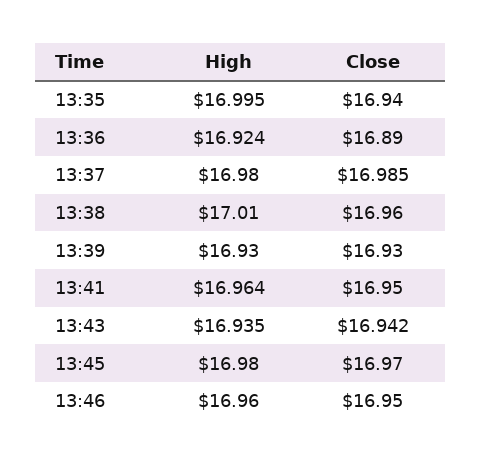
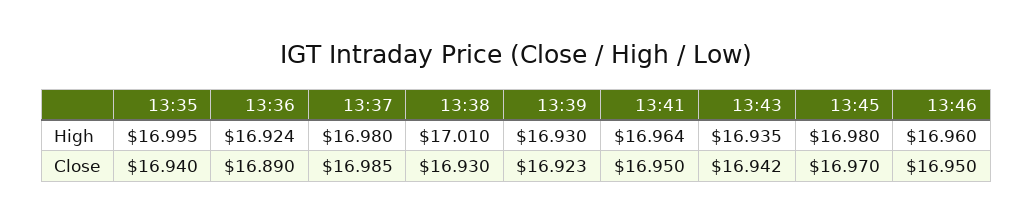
  {
    "High": {
      "13:35": 16.995,
      "13:36": 16.924,
      "13:37": 16.98,
      "13:38": 17.01,
      "13:39": 16.93,
      "13:41": 16.964,
      "13:43": 16.935,
      "13:45": 16.98,
      "13:46": 16.96
    },
    "Close": {
      "13:35": 16.94,
      "13:36": 16.89,
      "13:37": 16.985,
-     "13:38": 16.96,
+     "13:38": 16.93,
-     "13:39": 16.93,
+     "13:39": 16.923,
      "13:41": 16.95,
      "13:43": 16.942,
      "13:45": 16.97,
      "13:46": 16.95
    }
  }

